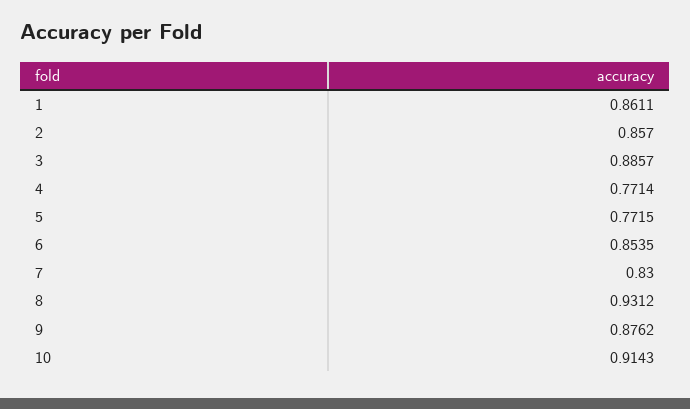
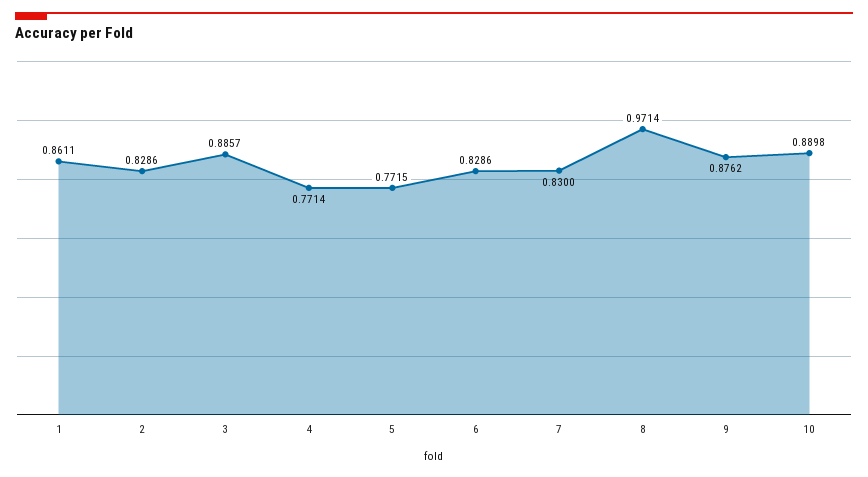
  {
    "1": 0.8611,
-   "2": 0.857,
+   "2": 0.8286,
    "3": 0.8857,
    "4": 0.7714,
    "5": 0.7715,
-   "6": 0.8535,
+   "6": 0.8286,
    "7": 0.83,
-   "8": 0.9312,
+   "8": 0.9714,
    "9": 0.8762,
-   "10": 0.9143
+   "10": 0.8898
  }

